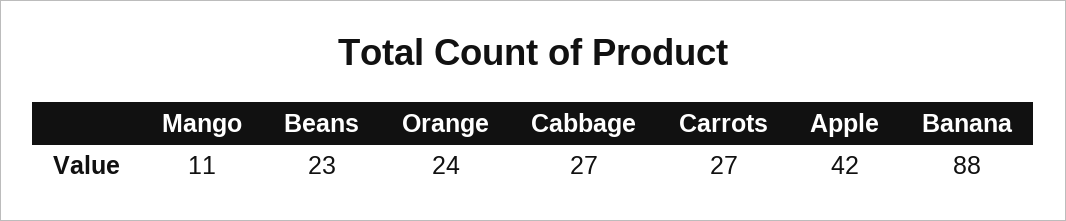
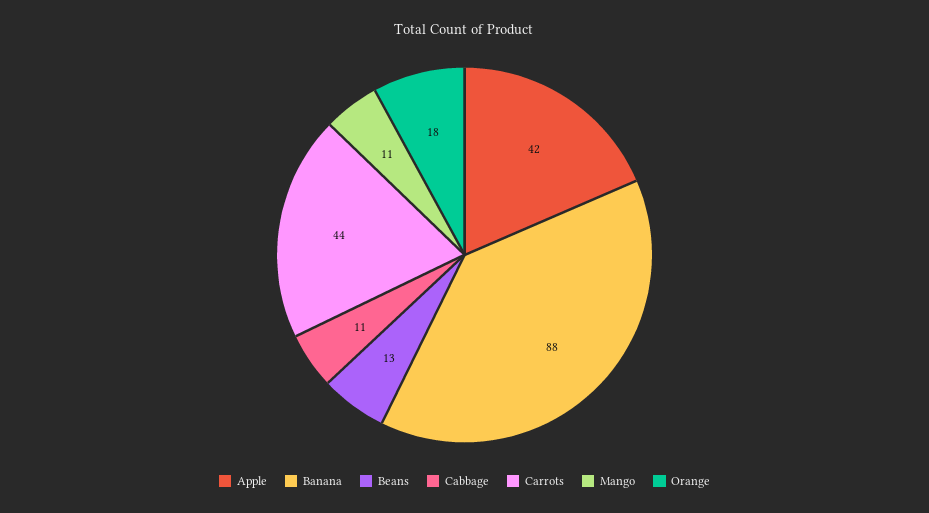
  {
    "Mango": 11,
-   "Beans": 23,
+   "Beans": 13,
-   "Orange": 24,
+   "Orange": 18,
-   "Cabbage": 27,
+   "Cabbage": 11,
-   "Carrots": 27,
+   "Carrots": 44,
    "Apple": 42,
    "Banana": 88
  }

